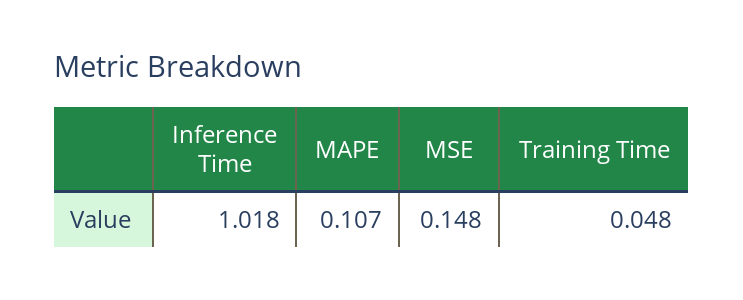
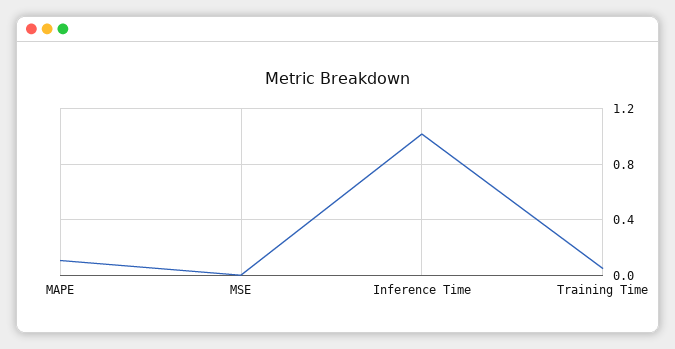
  {
    "Inference Time": 1.018,
    "MAPE": 0.107,
-   "MSE": 0.148,
+   "MSE": 0,
    "Training Time": 0.048
  }

